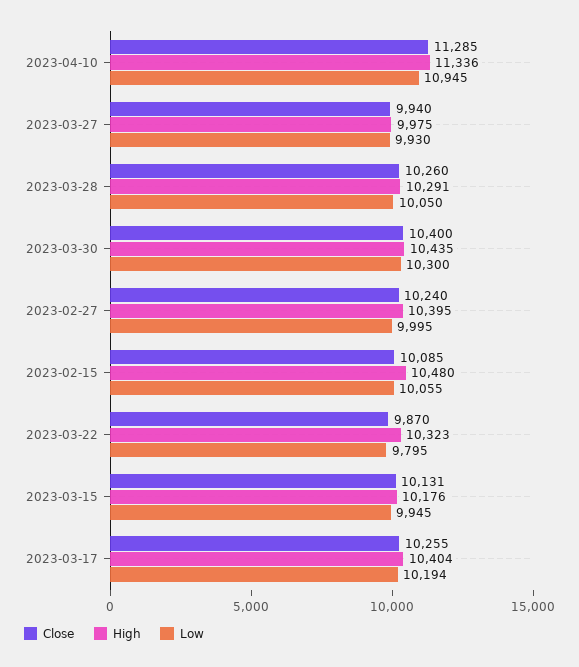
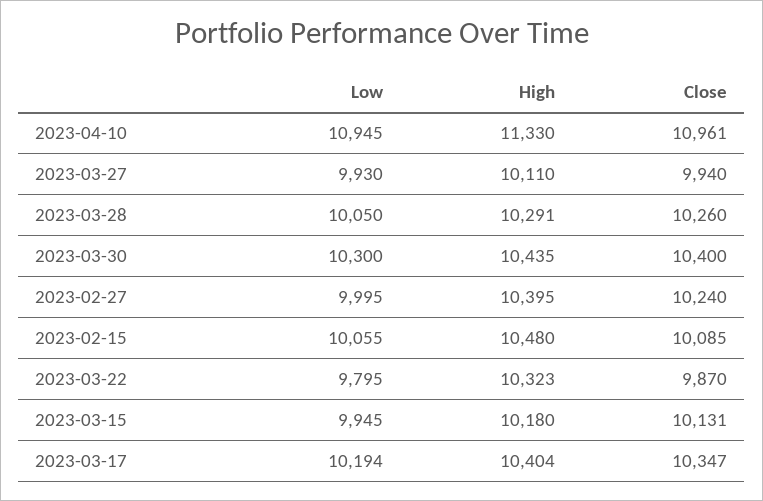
  {
    "Close": {
-     "2023-04-10": 11285,
+     "2023-04-10": 10961,
      "2023-03-27": 9940,
      "2023-03-28": 10260,
      "2023-03-30": 10400,
      "2023-02-27": 10240,
      "2023-02-15": 10085,
      "2023-03-22": 9870,
      "2023-03-15": 10131,
-     "2023-03-17": 10255
+     "2023-03-17": 10347
    },
    "High": {
-     "2023-04-10": 11336,
+     "2023-04-10": 11330,
-     "2023-03-27": 9975,
+     "2023-03-27": 10110,
      "2023-03-28": 10291,
      "2023-03-30": 10435,
      "2023-02-27": 10395,
      "2023-02-15": 10480,
      "2023-03-22": 10323,
-     "2023-03-15": 10176,
+     "2023-03-15": 10180,
      "2023-03-17": 10404
    },
    "Low": {
      "2023-04-10": 10945,
      "2023-03-27": 9930,
      "2023-03-28": 10050,
      "2023-03-30": 10300,
      "2023-02-27": 9995,
      "2023-02-15": 10055,
      "2023-03-22": 9795,
      "2023-03-15": 9945,
      "2023-03-17": 10194
    }
  }

